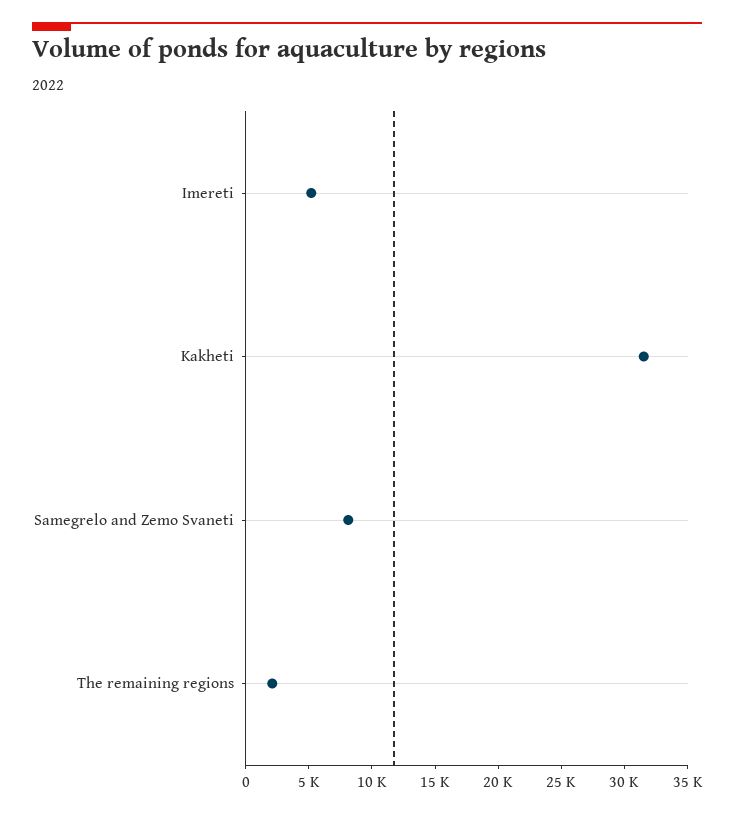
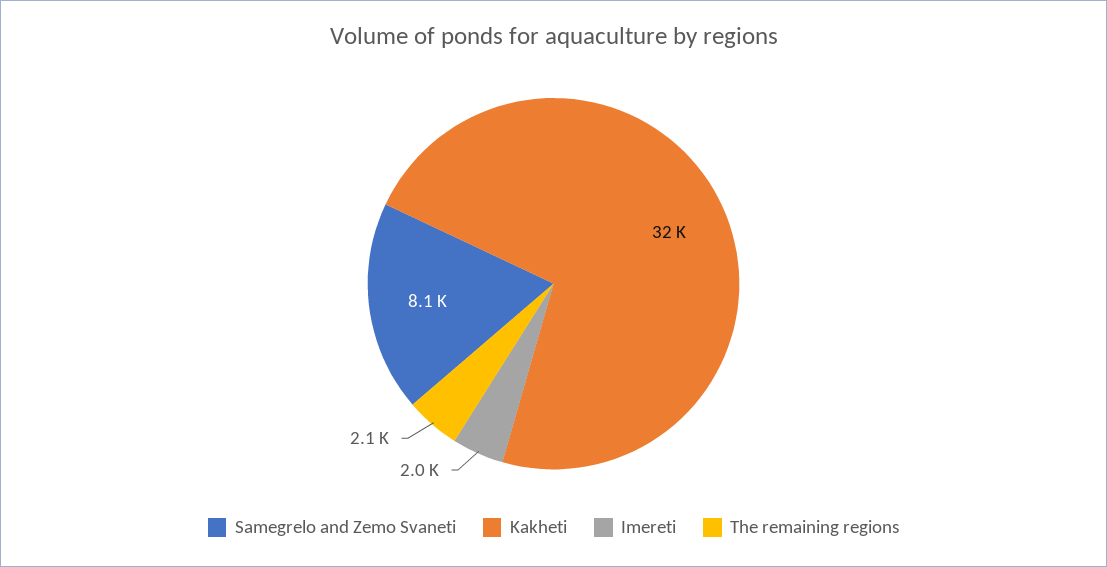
  {
-   "Imereti": 5000,
+   "Imereti": 2000,
    "Kakheti": 32000,
    "Samegrelo and Zemo Svaneti": 8100,
    "The remaining regions": 2100
  }

